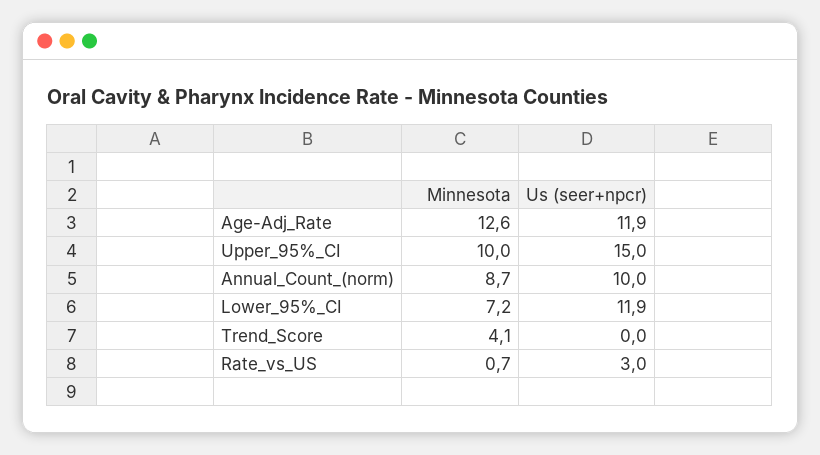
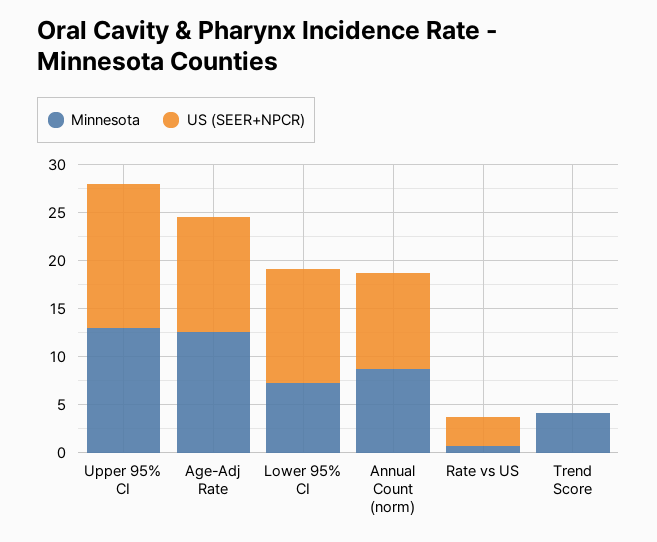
  {
    "Minnesota": {
      "Age-Adj_Rate": 12.6,
-     "Upper_95%_CI": 10,
+     "Upper_95%_CI": 13,
      "Annual_Count_(norm)": 8.7,
      "Lower_95%_CI": 7.2,
      "Trend_Score": 4.1,
      "Rate_vs_US": 0.7
    },
    "Us (seer+npcr)": {
      "Age-Adj_Rate": 11.9,
      "Upper_95%_CI": 15,
      "Annual_Count_(norm)": 10,
      "Lower_95%_CI": 11.9,
      "Trend_Score": 0,
      "Rate_vs_US": 3
    }
  }

